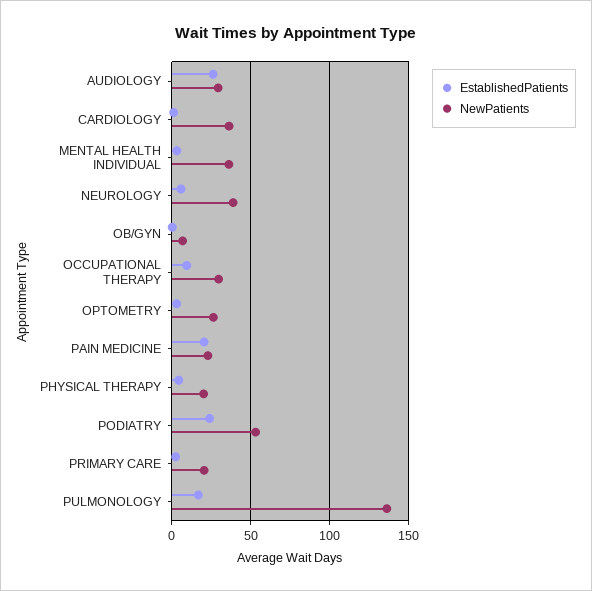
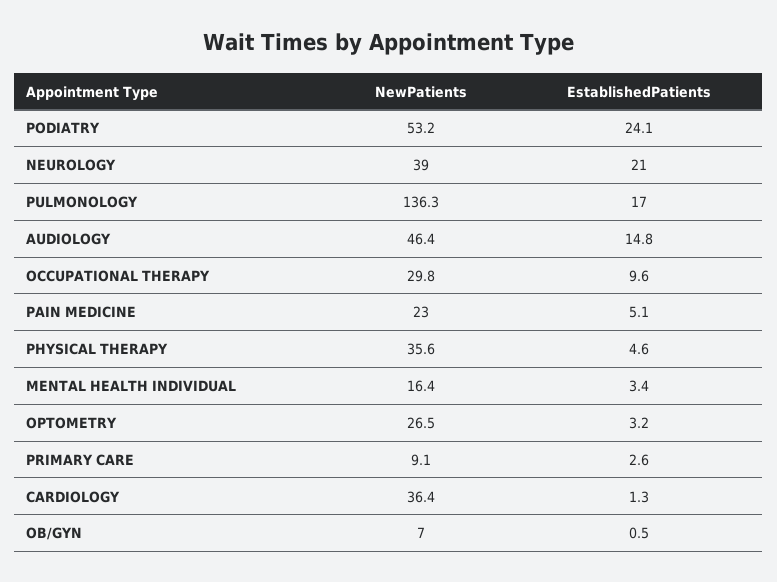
  {
    "EstablishedPatients": {
-     "AUDIOLOGY": 25,
+     "AUDIOLOGY": 14.8,
      "CARDIOLOGY": 1.3,
      "MENTAL HEALTH INDIVIDUAL": 3.4,
-     "NEUROLOGY": 5,
+     "NEUROLOGY": 21,
      "OB/GYN": 0.5,
      "OCCUPATIONAL THERAPY": 9.6,
      "OPTOMETRY": 3.2,
-     "PAIN MEDICINE": 20,
+     "PAIN MEDICINE": 5.1,
      "PHYSICAL THERAPY": 4.6,
      "PODIATRY": 24.1,
      "PRIMARY CARE": 2.6,
      "PULMONOLOGY": 17
    },
    "NewPatients": {
-     "AUDIOLOGY": 30,
+     "AUDIOLOGY": 46.4,
      "CARDIOLOGY": 36.4,
-     "MENTAL HEALTH INDIVIDUAL": 35,
+     "MENTAL HEALTH INDIVIDUAL": 16.4,
      "NEUROLOGY": 39,
      "OB/GYN": 7,
      "OCCUPATIONAL THERAPY": 29.8,
      "OPTOMETRY": 26.5,
      "PAIN MEDICINE": 23,
-     "PHYSICAL THERAPY": 20,
+     "PHYSICAL THERAPY": 35.6,
      "PODIATRY": 53.2,
-     "PRIMARY CARE": 20,
+     "PRIMARY CARE": 9.1,
      "PULMONOLOGY": 136.3
    }
  }

